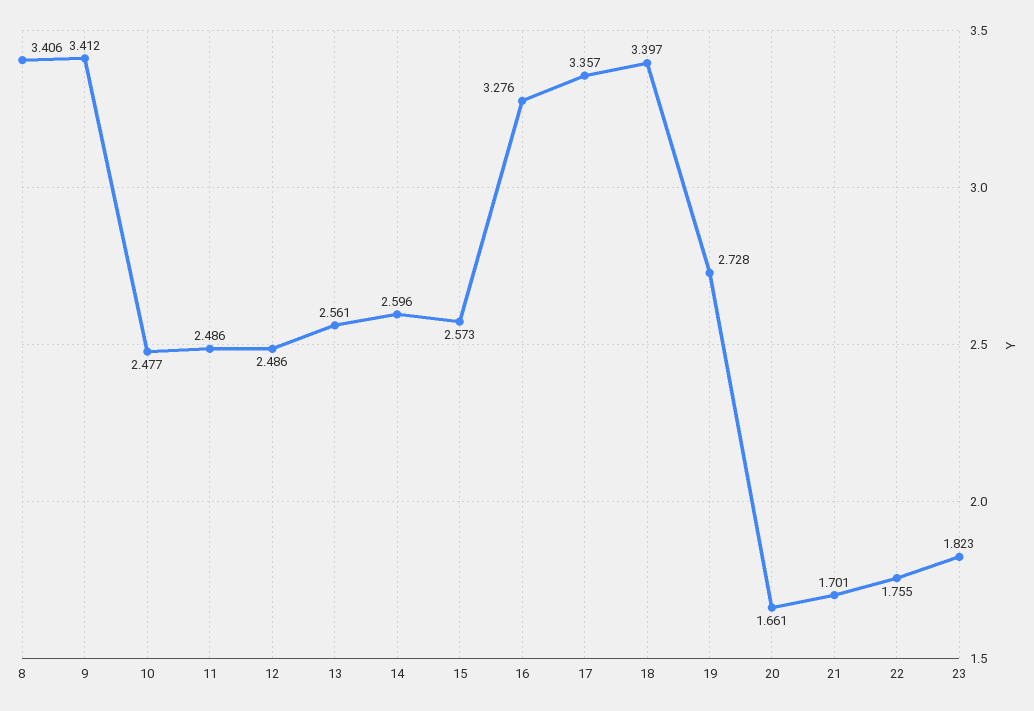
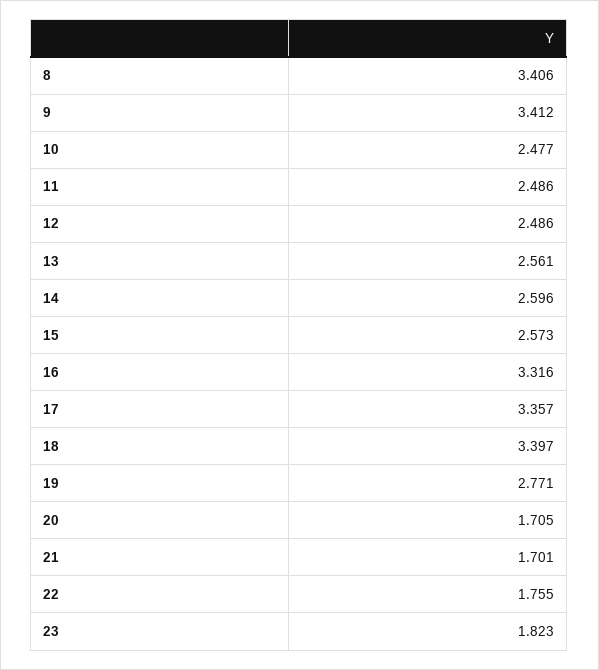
  {
    "8": 3.406,
    "9": 3.412,
    "10": 2.477,
    "11": 2.486,
    "12": 2.486,
    "13": 2.561,
    "14": 2.596,
    "15": 2.573,
-   "16": 3.276,
+   "16": 3.316,
    "17": 3.357,
    "18": 3.397,
-   "19": 2.728,
+   "19": 2.771,
-   "20": 1.661,
+   "20": 1.705,
    "21": 1.701,
    "22": 1.755,
    "23": 1.823
  }

